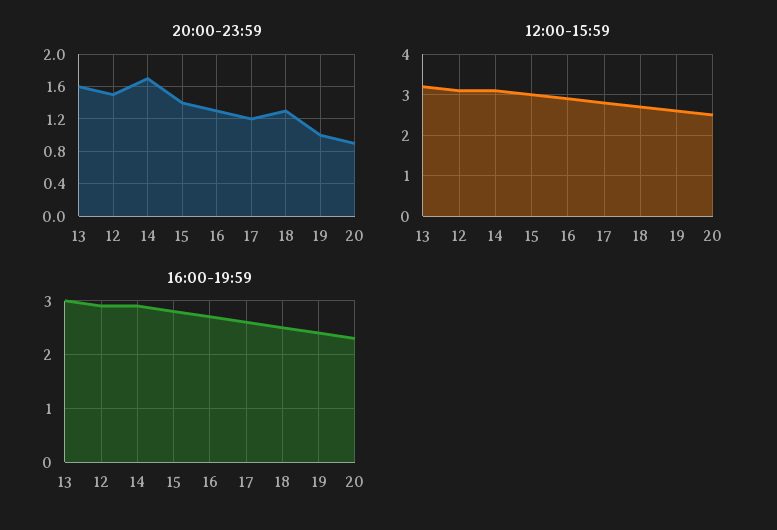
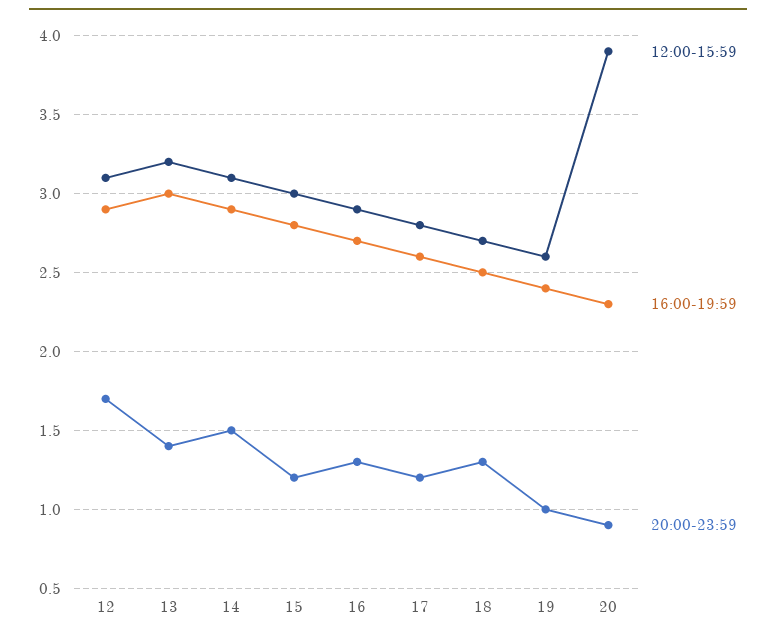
  {
    "20:00-23:59": {
-     "13": 1.6,
+     "13": 1.4,
-     "12": 1.5,
+     "12": 1.7,
-     "14": 1.7,
+     "14": 1.5,
-     "15": 1.4,
+     "15": 1.2,
      "16": 1.3,
      "17": 1.2,
      "18": 1.3,
      "19": 1,
      "20": 0.9
    },
    "12:00-15:59": {
      "13": 3.2,
      "12": 3.1,
      "14": 3.1,
      "15": 3,
      "16": 2.9,
      "17": 2.8,
      "18": 2.7,
      "19": 2.6,
-     "20": 2.5
+     "20": 3.9
    },
    "16:00-19:59": {
      "13": 3,
      "12": 2.9,
      "14": 2.9,
      "15": 2.8,
      "16": 2.7,
      "17": 2.6,
      "18": 2.5,
      "19": 2.4,
      "20": 2.3
    }
  }

